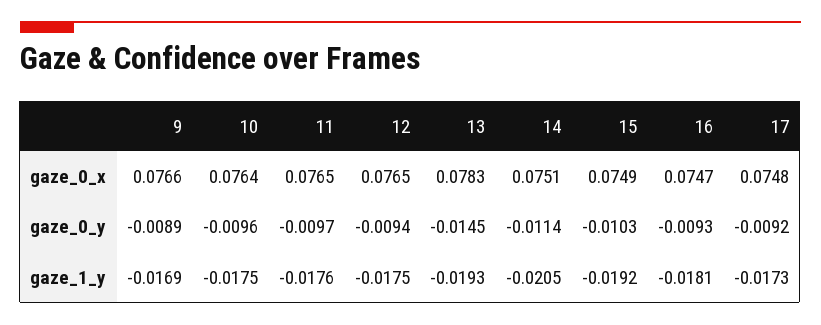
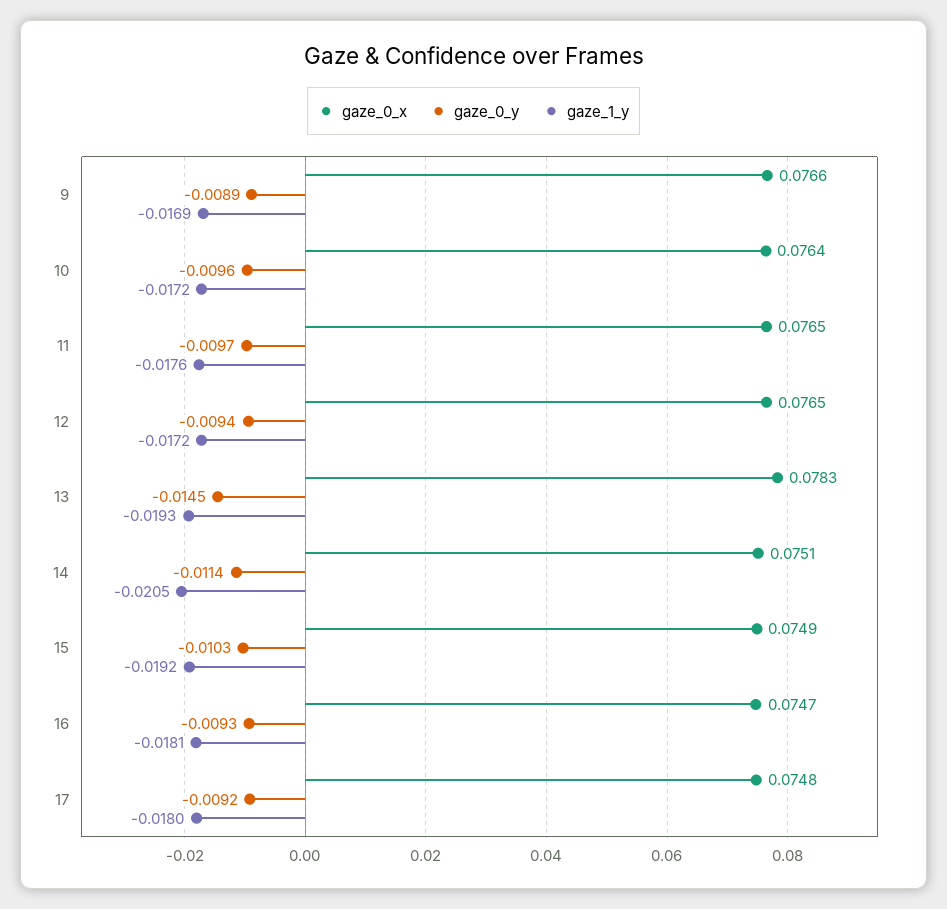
  {
    "gaze_0_x": {
      "9": 0.0766,
      "10": 0.0764,
      "11": 0.0765,
      "12": 0.0765,
      "13": 0.0783,
      "14": 0.0751,
      "15": 0.0749,
      "16": 0.0747,
      "17": 0.0748
    },
    "gaze_0_y": {
      "9": -0.0089,
      "10": -0.0096,
      "11": -0.0097,
      "12": -0.0094,
      "13": -0.0145,
      "14": -0.0114,
      "15": -0.0103,
      "16": -0.0093,
      "17": -0.0092
    },
    "gaze_1_y": {
      "9": -0.0169,
-     "10": -0.0175,
+     "10": -0.0172,
      "11": -0.0176,
-     "12": -0.0175,
+     "12": -0.0172,
      "13": -0.0193,
      "14": -0.0205,
      "15": -0.0192,
      "16": -0.0181,
-     "17": -0.0173
+     "17": -0.018
    }
  }

